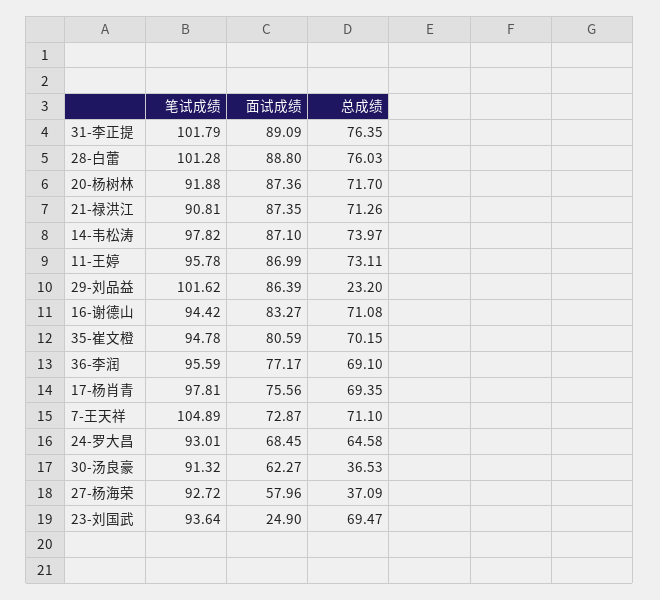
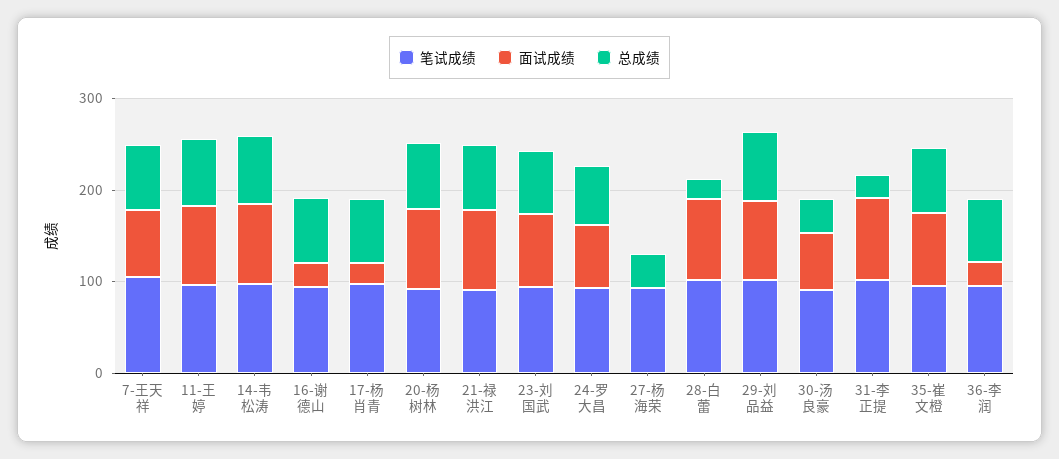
  {
    "笔试成绩": {
      "31-李正提": 101.79,
      "28-白蕾": 101.28,
      "20-杨树林": 91.88,
      "21-禄洪江": 90.81,
      "14-韦松涛": 97.82,
      "11-王婷": 95.78,
      "29-刘品益": 101.62,
      "16-谢德山": 94.42,
      "35-崔文橙": 94.78,
      "36-李润": 95.59,
      "17-杨肖青": 97.81,
      "7-王天祥": 104.89,
      "24-罗大昌": 93.01,
      "30-汤良豪": 91.32,
      "27-杨海荣": 92.72,
      "23-刘国武": 93.64
    },
    "面试成绩": {
      "31-李正提": 89.09,
      "28-白蕾": 88.8,
      "20-杨树林": 87.36,
      "21-禄洪江": 87.35,
      "14-韦松涛": 87.1,
      "11-王婷": 86.99,
      "29-刘品益": 86.39,
-     "16-谢德山": 83.27,
+     "16-谢德山": 20,
      "35-崔文橙": 80.59,
-     "36-李润": 77.17,
+     "36-李润": 20,
-     "17-杨肖青": 75.56,
+     "17-杨肖青": 20,
      "7-王天祥": 72.87,
      "24-罗大昌": 68.45,
      "30-汤良豪": 62.27,
-     "27-杨海荣": 57.96,
+     "27-杨海荣": 0,
-     "23-刘国武": 24.9
+     "23-刘国武": 80
    },
    "总成绩": {
-     "31-李正提": 76.35,
+     "31-李正提": 20,
-     "28-白蕾": 76.03,
+     "28-白蕾": 20,
      "20-杨树林": 71.7,
      "21-禄洪江": 71.26,
      "14-韦松涛": 73.97,
      "11-王婷": 73.11,
-     "29-刘品益": 23.2,
+     "29-刘品益": 80,
      "16-谢德山": 71.08,
      "35-崔文橙": 70.15,
      "36-李润": 69.1,
      "17-杨肖青": 69.35,
      "7-王天祥": 71.1,
      "24-罗大昌": 64.58,
      "30-汤良豪": 36.53,
      "27-杨海荣": 37.09,
      "23-刘国武": 69.47
    }
  }

